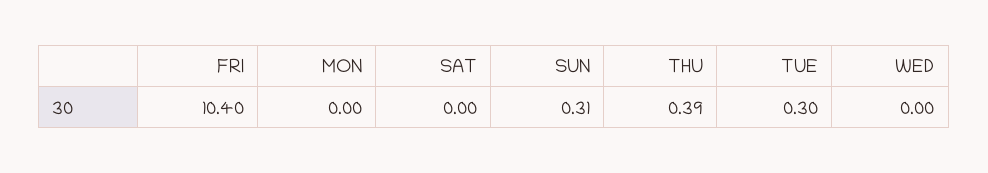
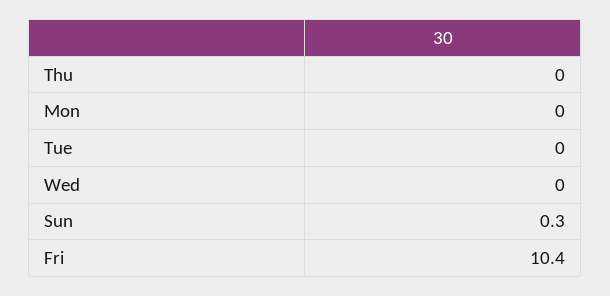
  {
    "FRI": 10.4,
    "MON": 0,
-   "SAT": 0,
    "SUN": 0.31,
-   "THU": 0.39,
+   "THU": 0,
-   "TUE": 0.3,
+   "TUE": 0,
    "WED": 0
  }

